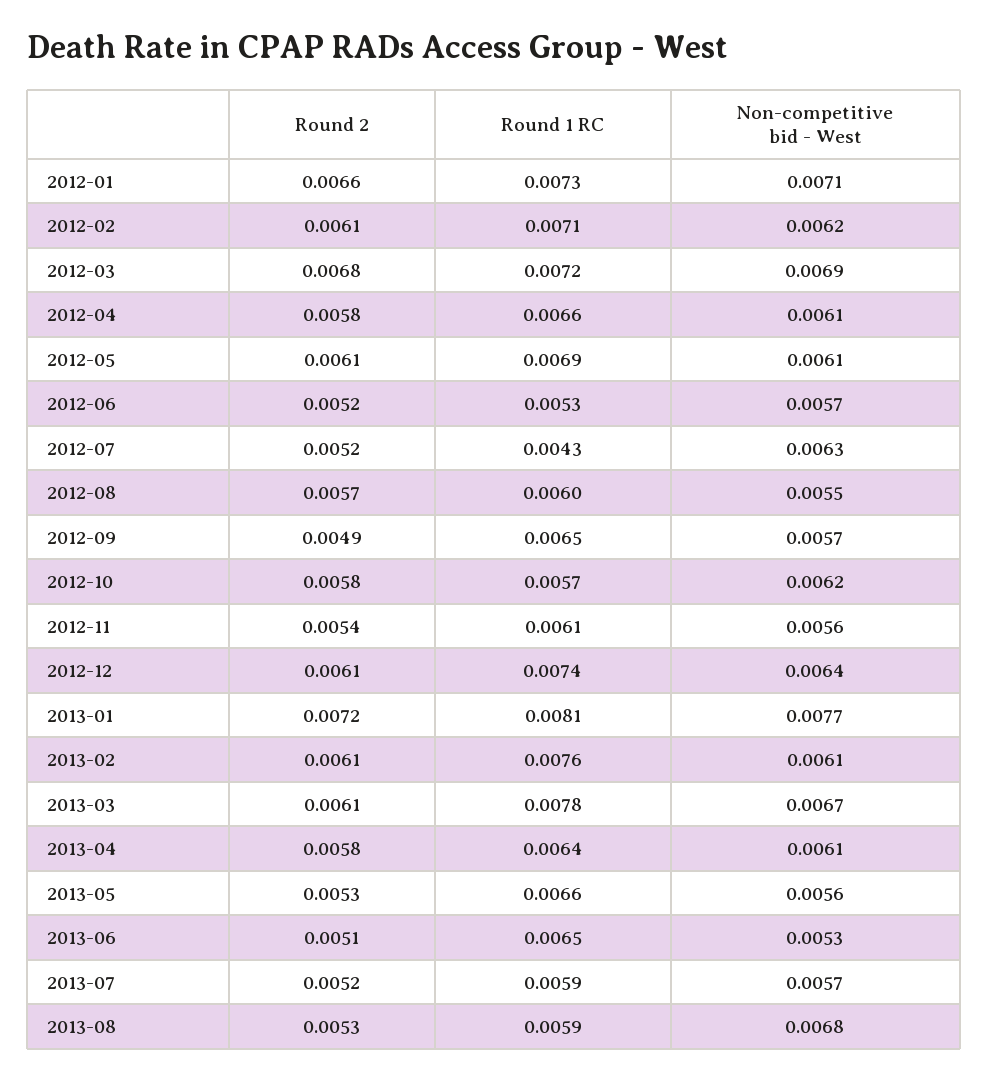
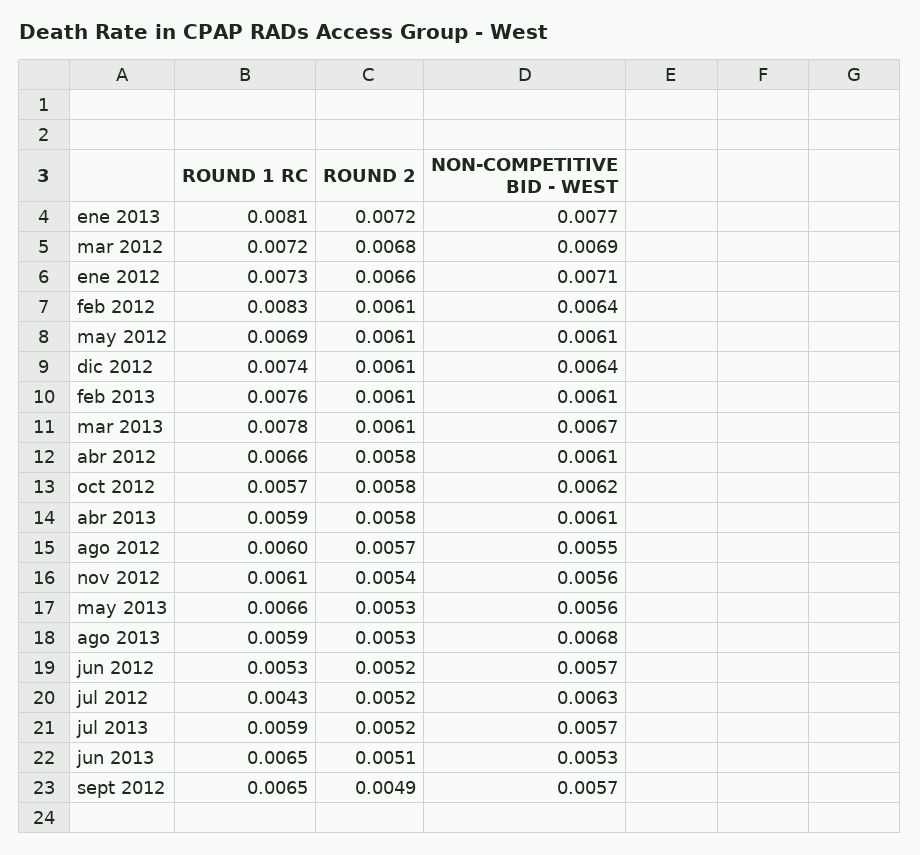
  {
    "Round 2": {
      "2012-01": 0.0066,
      "2012-02": 0.0061,
      "2012-03": 0.0068,
      "2012-04": 0.0058,
      "2012-05": 0.0061,
      "2012-06": 0.0052,
      "2012-07": 0.0052,
      "2012-08": 0.0057,
      "2012-09": 0.0049,
      "2012-10": 0.0058,
      "2012-11": 0.0054,
      "2012-12": 0.0061,
      "2013-01": 0.0072,
      "2013-02": 0.0061,
      "2013-03": 0.0061,
      "2013-04": 0.0058,
      "2013-05": 0.0053,
      "2013-06": 0.0051,
      "2013-07": 0.0052,
      "2013-08": 0.0053
    },
    "Round 1 RC": {
      "2012-01": 0.0073,
-     "2012-02": 0.0071,
+     "2012-02": 0.0083,
      "2012-03": 0.0072,
      "2012-04": 0.0066,
      "2012-05": 0.0069,
      "2012-06": 0.0053,
      "2012-07": 0.0043,
      "2012-08": 0.006,
      "2012-09": 0.0065,
      "2012-10": 0.0057,
      "2012-11": 0.0061,
      "2012-12": 0.0074,
      "2013-01": 0.0081,
      "2013-02": 0.0076,
      "2013-03": 0.0078,
-     "2013-04": 0.0064,
+     "2013-04": 0.0059,
      "2013-05": 0.0066,
      "2013-06": 0.0065,
      "2013-07": 0.0059,
      "2013-08": 0.0059
    },
    "Non-competitive bid - West": {
      "2012-01": 0.0071,
-     "2012-02": 0.0062,
+     "2012-02": 0.0064,
      "2012-03": 0.0069,
      "2012-04": 0.0061,
      "2012-05": 0.0061,
      "2012-06": 0.0057,
      "2012-07": 0.0063,
      "2012-08": 0.0055,
      "2012-09": 0.0057,
      "2012-10": 0.0062,
      "2012-11": 0.0056,
      "2012-12": 0.0064,
      "2013-01": 0.0077,
      "2013-02": 0.0061,
      "2013-03": 0.0067,
      "2013-04": 0.0061,
      "2013-05": 0.0056,
      "2013-06": 0.0053,
      "2013-07": 0.0057,
      "2013-08": 0.0068
    }
  }

